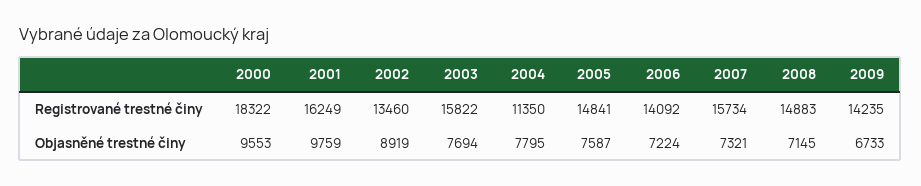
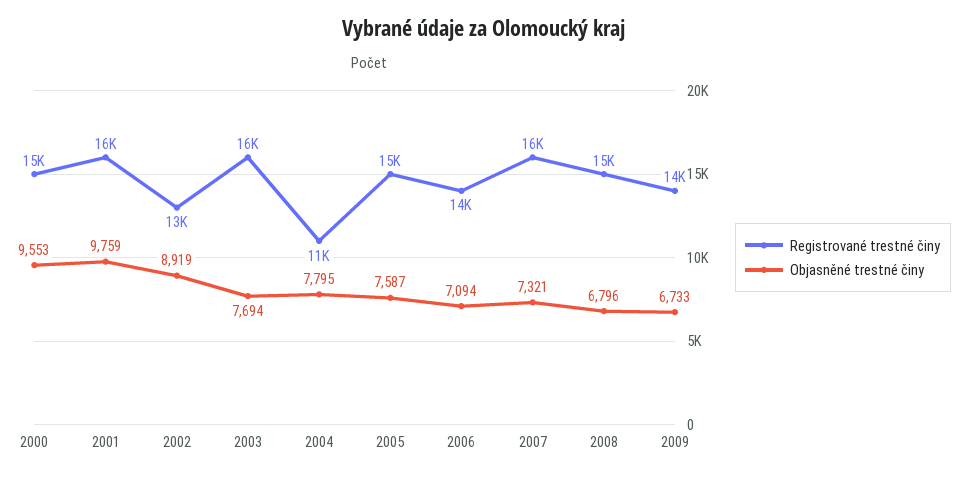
  {
    "Registrované trestné činy": {
-     "2000": 18322,
+     "2000": 15000,
      "2001": 16249,
      "2002": 13460,
      "2003": 15822,
      "2004": 11350,
      "2005": 14841,
      "2006": 14092,
      "2007": 15734,
      "2008": 14883,
      "2009": 14235
    },
    "Objasněné trestné činy": {
      "2000": 9553,
      "2001": 9759,
      "2002": 8919,
      "2003": 7694,
      "2004": 7795,
      "2005": 7587,
-     "2006": 7224,
+     "2006": 7094,
      "2007": 7321,
-     "2008": 7145,
+     "2008": 6796,
      "2009": 6733
    }
  }

